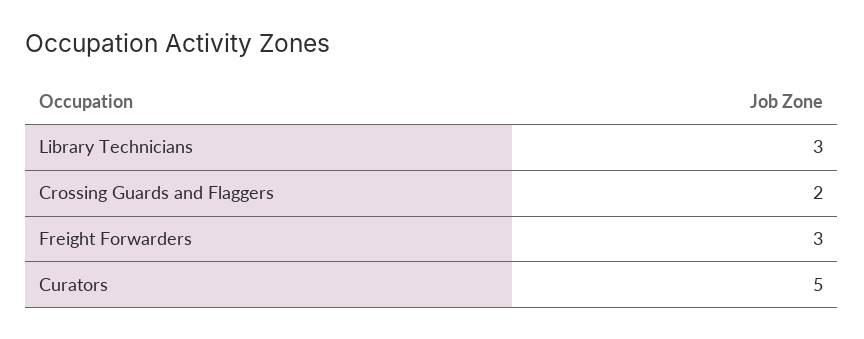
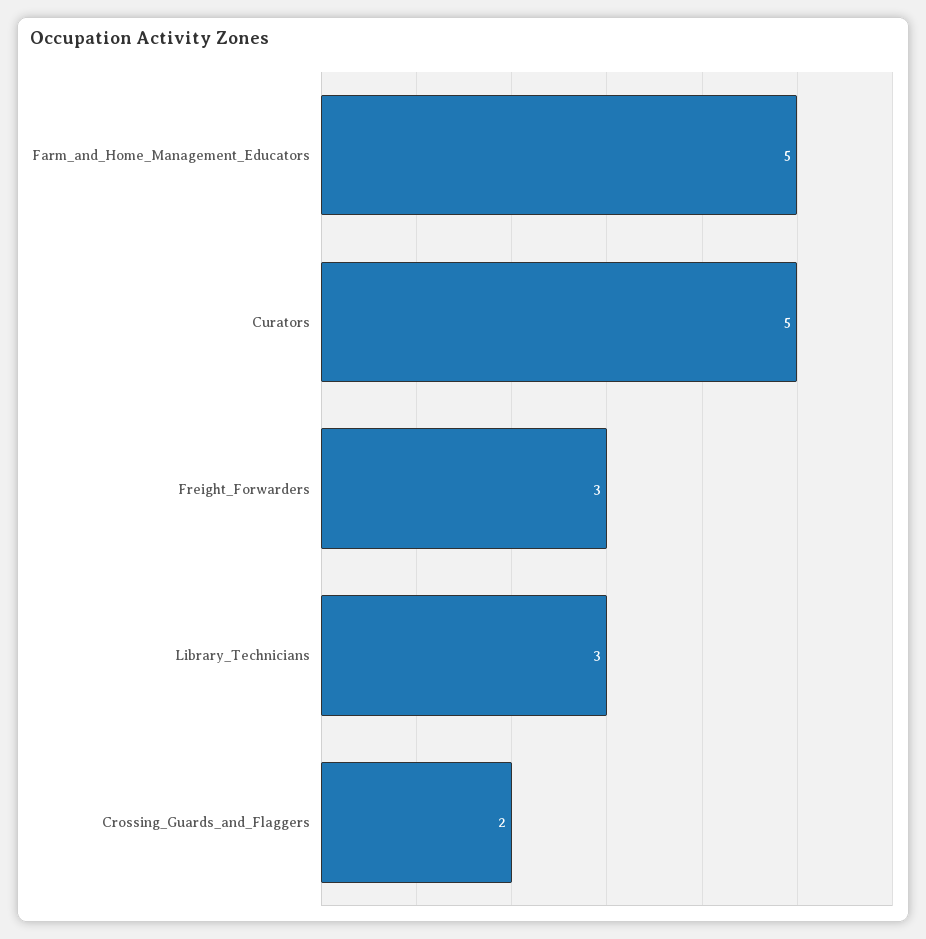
  {
    "Library Technicians": 3,
    "Crossing Guards and Flaggers": 2,
    "Freight Forwarders": 3,
-   "Curators": 5
+   "Curators": 5,
+   "Farm_and_Home_Management_Educators": 5
  }

